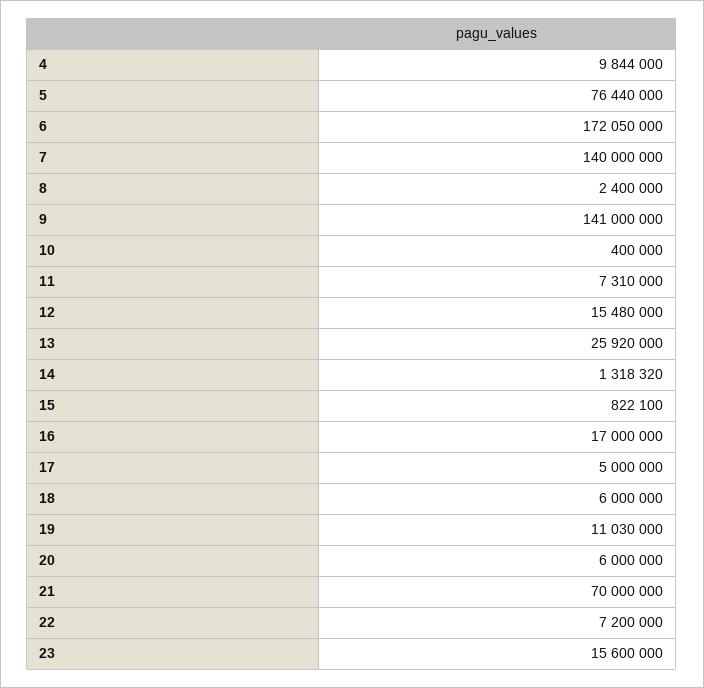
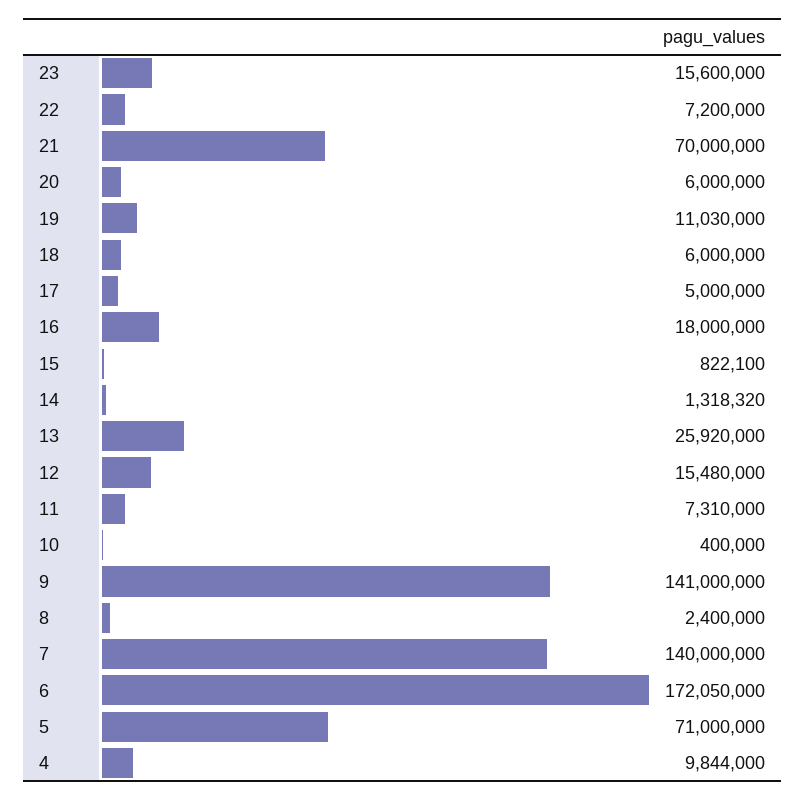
  {
    "4": 9844000,
-   "5": 76440000,
+   "5": 71000000,
    "6": 172050000,
    "7": 140000000,
    "8": 2400000,
    "9": 141000000,
    "10": 400000,
    "11": 7310000,
    "12": 15480000,
    "13": 25920000,
    "14": 1318320,
    "15": 822100,
-   "16": 17000000,
+   "16": 18000000,
    "17": 5000000,
    "18": 6000000,
    "19": 11030000,
    "20": 6000000,
    "21": 70000000,
    "22": 7200000,
    "23": 15600000
  }

